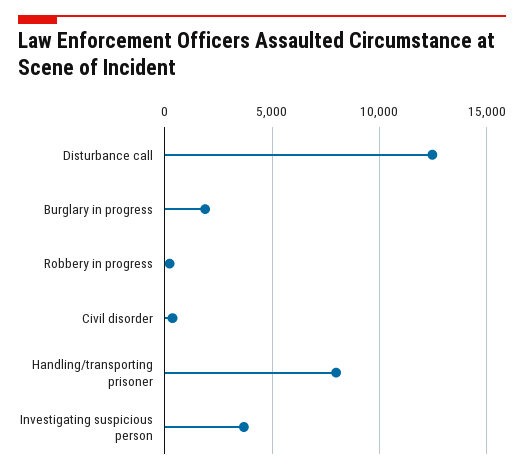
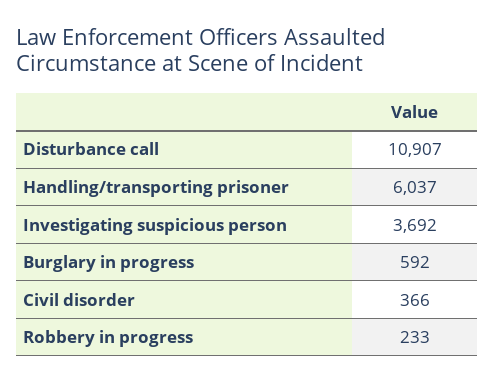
  {
-   "Disturbance call": 12500,
+   "Disturbance call": 10907,
-   "Burglary in progress": 2000,
+   "Burglary in progress": 592,
    "Robbery in progress": 233,
    "Civil disorder": 366,
-   "Handling/transporting prisoner": 8000,
+   "Handling/transporting prisoner": 6037,
    "Investigating suspicious person": 3692
  }

